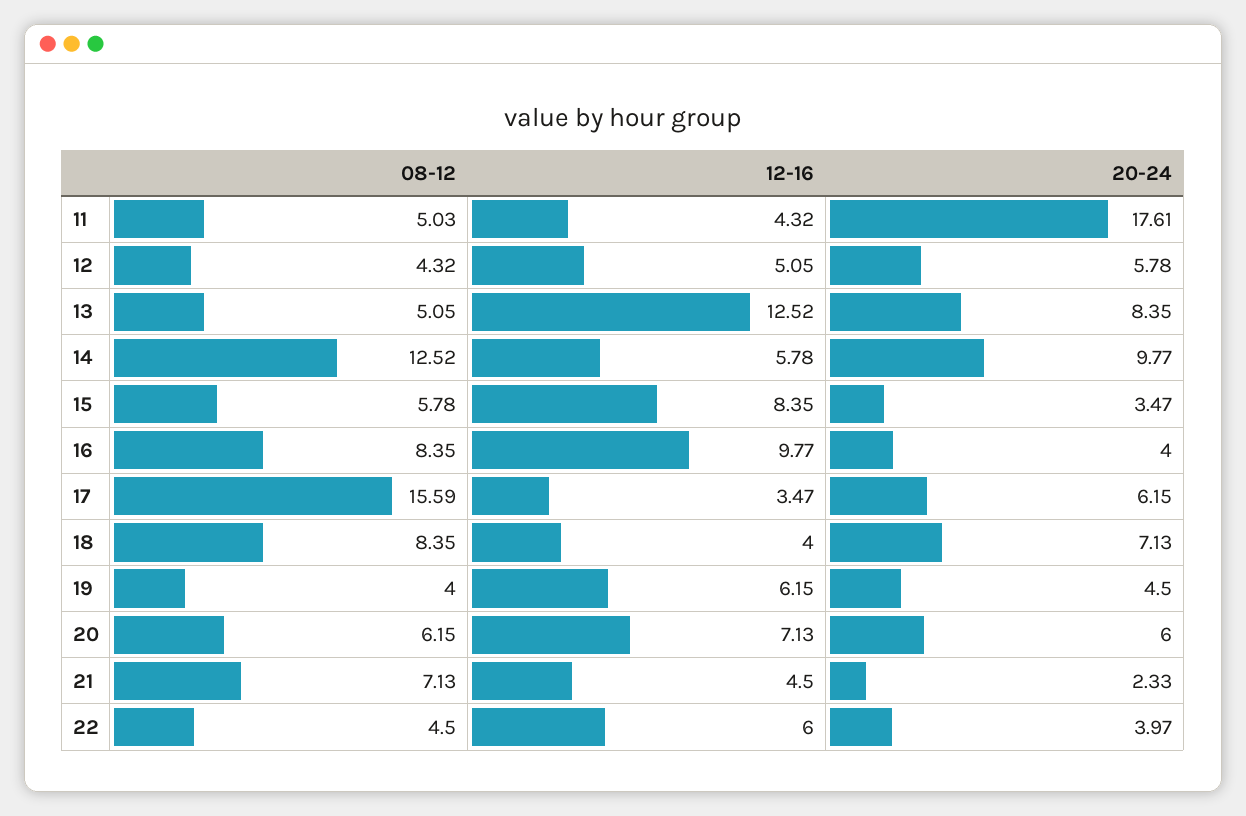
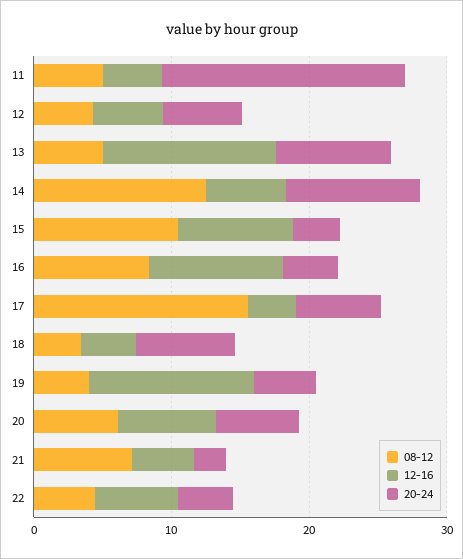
  {
    "08-12": {
      "11": 5.03,
      "12": 4.32,
      "13": 5.05,
      "14": 12.52,
-     "15": 5.78,
+     "15": 10,
      "16": 8.35,
      "17": 15.59,
-     "18": 8.35,
+     "18": 4,
      "19": 4,
      "20": 6.15,
      "21": 7.13,
      "22": 4.5
    },
    "12-16": {
      "11": 4.32,
      "12": 5.05,
      "13": 12.52,
      "14": 5.78,
      "15": 8.35,
      "16": 9.77,
      "17": 3.47,
      "18": 4,
-     "19": 6.15,
+     "19": 12,
      "20": 7.13,
      "21": 4.5,
      "22": 6
    },
    "20-24": {
      "11": 17.61,
      "12": 5.78,
      "13": 8.35,
      "14": 9.77,
      "15": 3.47,
      "16": 4,
      "17": 6.15,
      "18": 7.13,
      "19": 4.5,
      "20": 6,
      "21": 2.33,
      "22": 3.97
    }
  }

